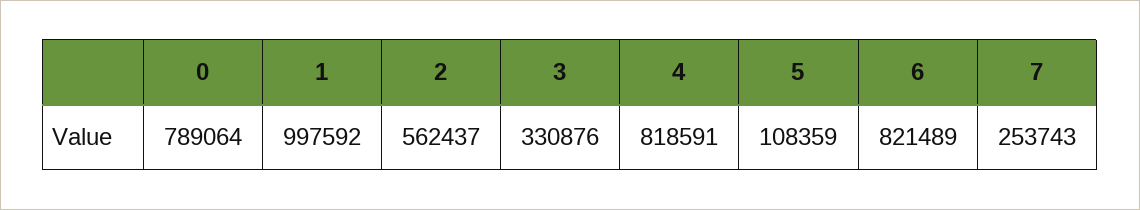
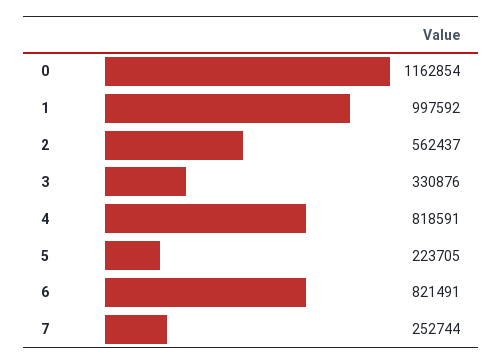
  {
-   "0": 789064,
+   "0": 1162854,
    "1": 997592,
    "2": 562437,
    "3": 330876,
    "4": 818591,
-   "5": 108359,
+   "5": 223705,
-   "6": 821489,
+   "6": 821491,
-   "7": 253743
+   "7": 252744
  }

